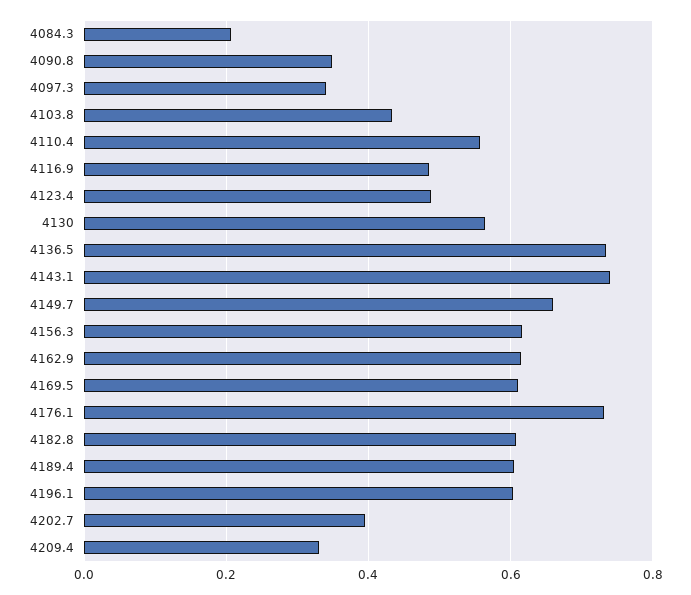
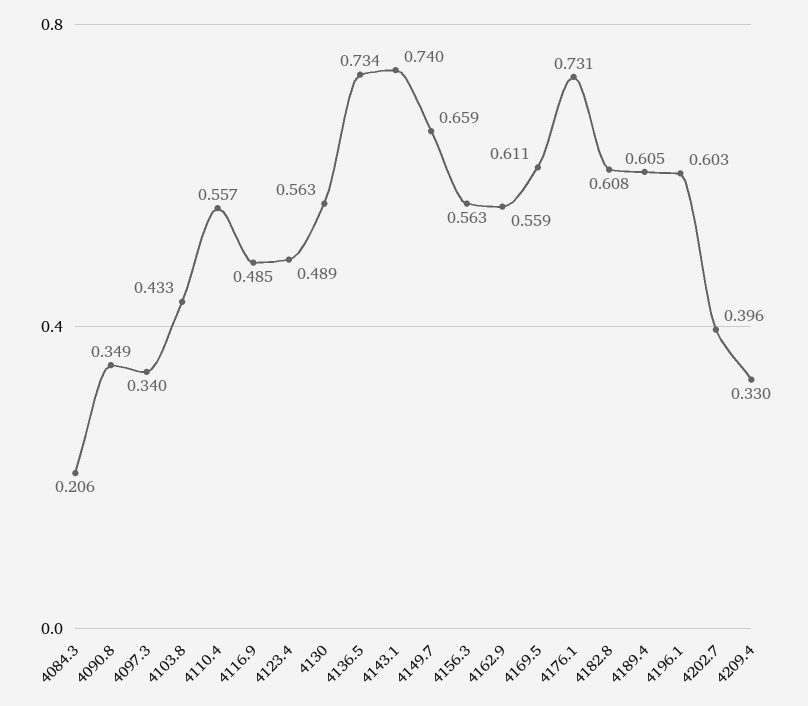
  {
    "4084.3": 0.206,
    "4090.8": 0.349,
    "4097.3": 0.34,
    "4103.8": 0.433,
    "4110.4": 0.557,
    "4116.9": 0.485,
    "4123.4": 0.489,
    "4130": 0.563,
    "4136.5": 0.734,
    "4143.1": 0.74,
    "4149.7": 0.659,
-   "4156.3": 0.62,
+   "4156.3": 0.563,
-   "4162.9": 0.62,
+   "4162.9": 0.559,
    "4169.5": 0.611,
    "4176.1": 0.731,
    "4182.8": 0.608,
    "4189.4": 0.605,
    "4196.1": 0.603,
    "4202.7": 0.396,
    "4209.4": 0.33
  }

